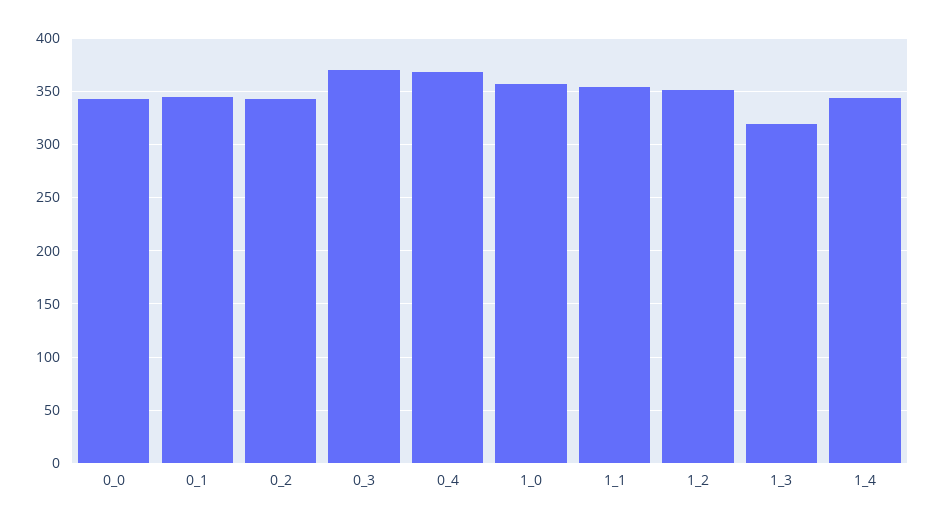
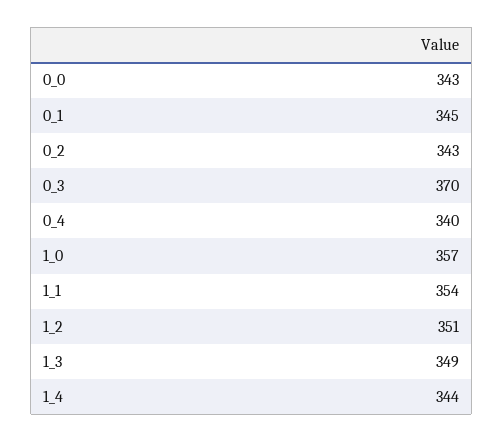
  {
    "0_0": 343,
    "0_1": 345,
    "0_2": 343,
    "0_3": 370,
-   "0_4": 370,
+   "0_4": 340,
    "1_0": 357,
    "1_1": 354,
    "1_2": 351,
-   "1_3": 320,
+   "1_3": 349,
    "1_4": 344
  }

